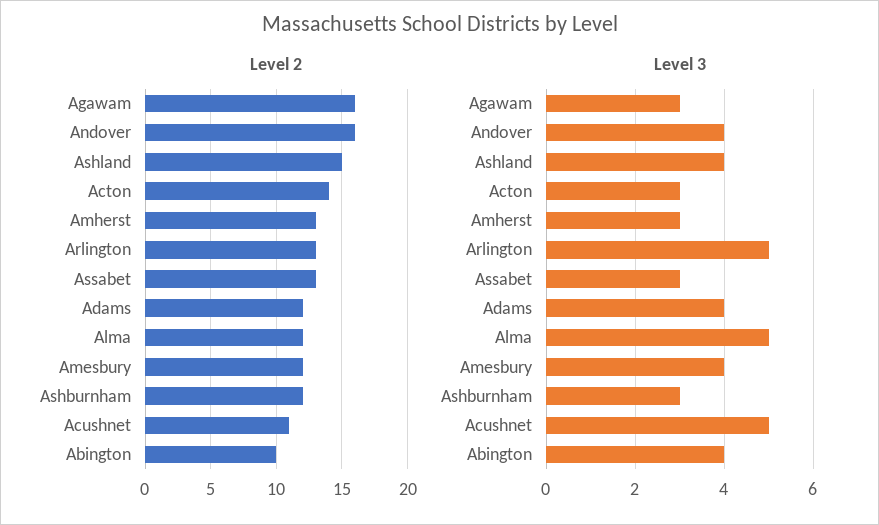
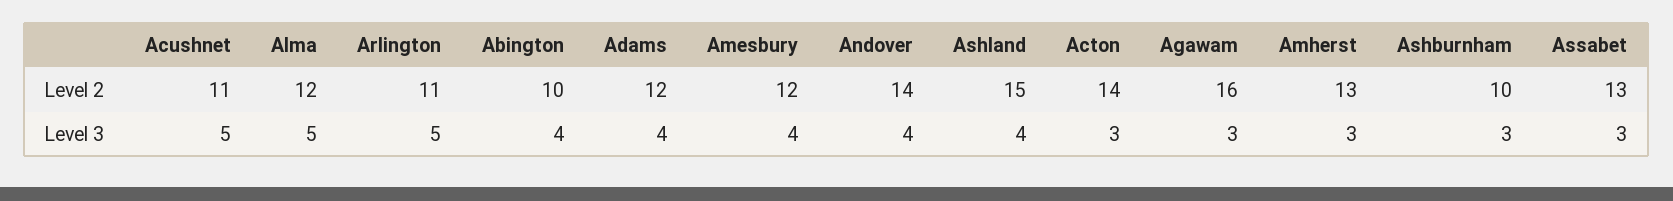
  {
    "Level 2": {
      "Agawam": 16,
-     "Andover": 16,
+     "Andover": 14,
      "Ashland": 15,
      "Acton": 14,
      "Amherst": 13,
-     "Arlington": 13,
+     "Arlington": 11,
      "Assabet": 13,
      "Adams": 12,
      "Alma": 12,
      "Amesbury": 12,
-     "Ashburnham": 12,
+     "Ashburnham": 10,
      "Acushnet": 11,
      "Abington": 10
    },
    "Level 3": {
      "Agawam": 3,
      "Andover": 4,
      "Ashland": 4,
      "Acton": 3,
      "Amherst": 3,
      "Arlington": 5,
      "Assabet": 3,
      "Adams": 4,
      "Alma": 5,
      "Amesbury": 4,
      "Ashburnham": 3,
      "Acushnet": 5,
      "Abington": 4
    }
  }

